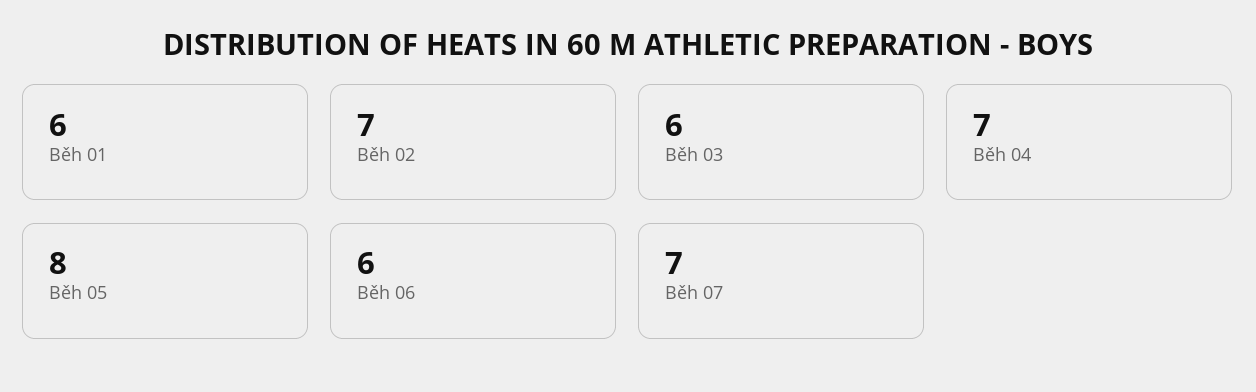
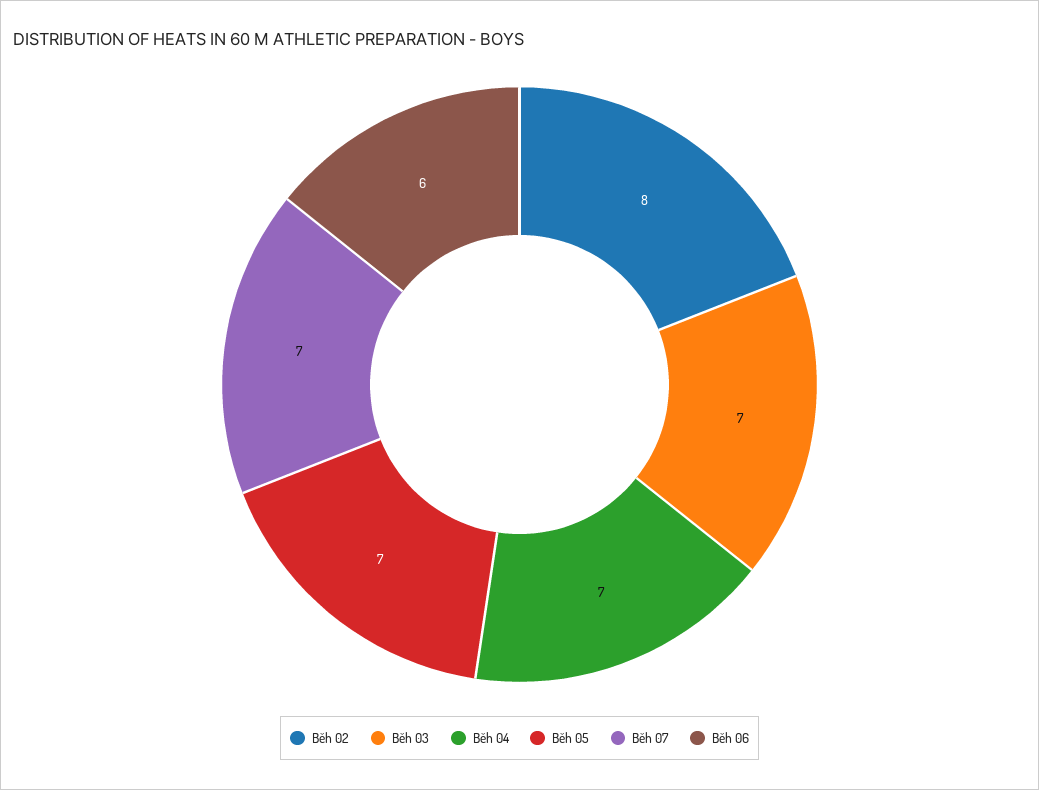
  {
-   "Běh 01": 6,
-   "Běh 02": 7,
+   "Běh 02": 8,
-   "Běh 03": 6,
+   "Běh 03": 7,
    "Běh 04": 7,
-   "Běh 05": 8,
+   "Běh 05": 7,
    "Běh 06": 6,
    "Běh 07": 7
  }

